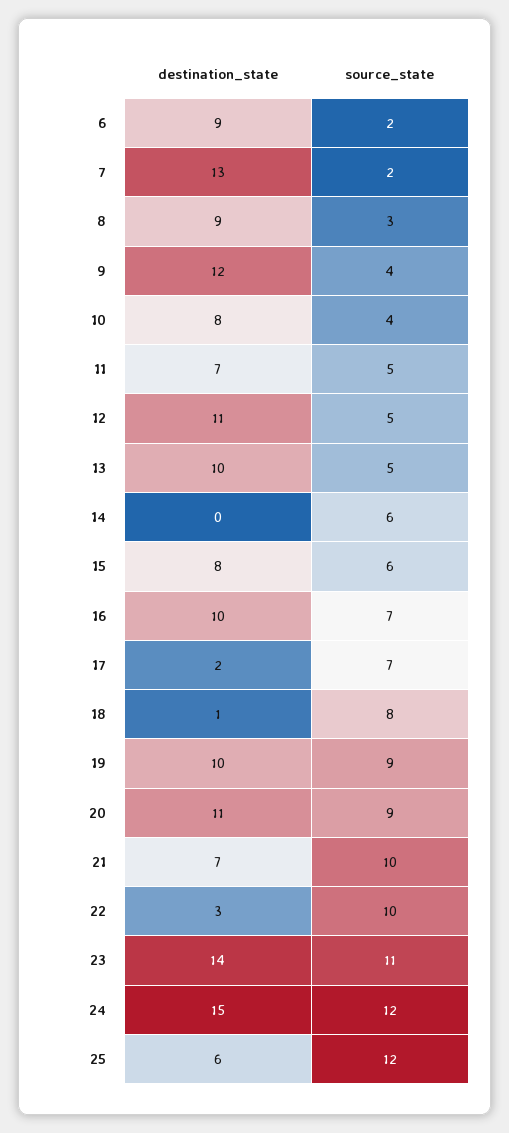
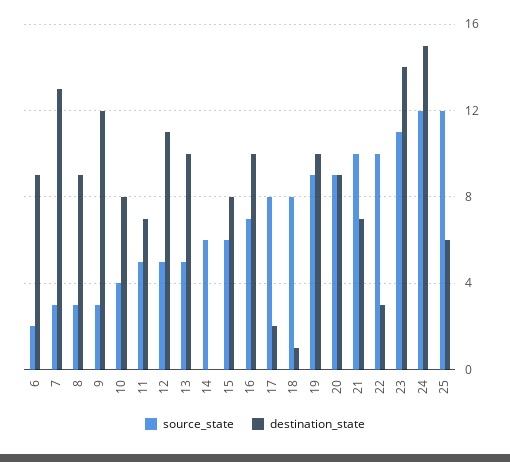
  {
    "destination_state": {
      "6": 9,
      "7": 13,
      "8": 9,
      "9": 12,
      "10": 8,
      "11": 7,
      "12": 11,
      "13": 10,
      "14": 0,
      "15": 8,
      "16": 10,
      "17": 2,
      "18": 1,
      "19": 10,
-     "20": 11,
+     "20": 9,
      "21": 7,
      "22": 3,
      "23": 14,
      "24": 15,
      "25": 6
    },
    "source_state": {
      "6": 2,
-     "7": 2,
+     "7": 3,
      "8": 3,
-     "9": 4,
+     "9": 3,
      "10": 4,
      "11": 5,
      "12": 5,
      "13": 5,
      "14": 6,
      "15": 6,
      "16": 7,
-     "17": 7,
+     "17": 8,
      "18": 8,
      "19": 9,
      "20": 9,
      "21": 10,
      "22": 10,
      "23": 11,
      "24": 12,
      "25": 12
    }
  }

